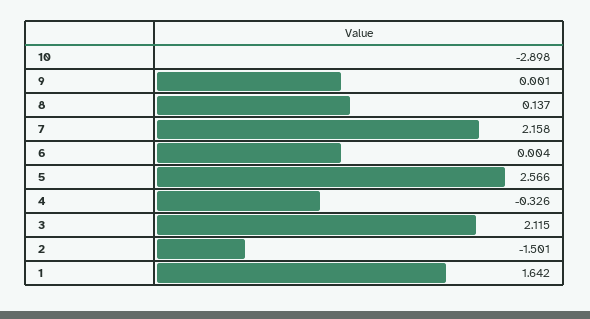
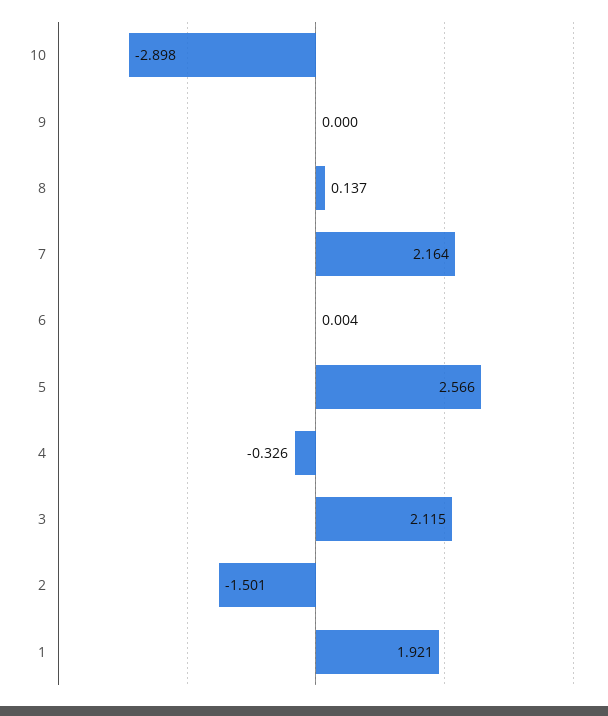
  {
    "10": -2.898,
-   "9": 0.001,
+   "9": 0,
    "8": 0.137,
-   "7": 2.158,
+   "7": 2.164,
    "6": 0.004,
    "5": 2.566,
    "4": -0.326,
    "3": 2.115,
    "2": -1.501,
-   "1": 1.642
+   "1": 1.921
  }

